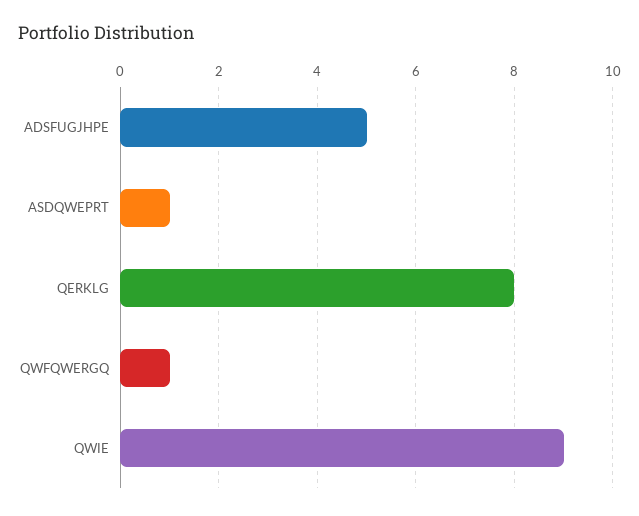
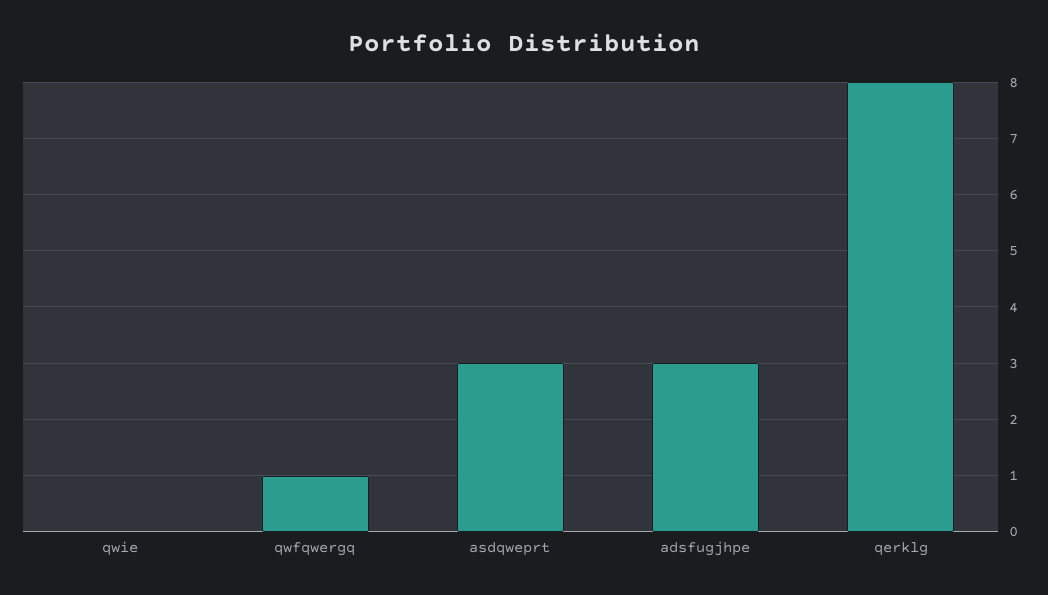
  {
-   "ADSFUGJHPE": 5,
+   "ADSFUGJHPE": 3,
-   "ASDQWEPRT": 1,
+   "ASDQWEPRT": 3,
    "QERKLG": 8,
    "QWFQWERGQ": 1,
-   "QWIE": 9
+   "QWIE": 0
  }

